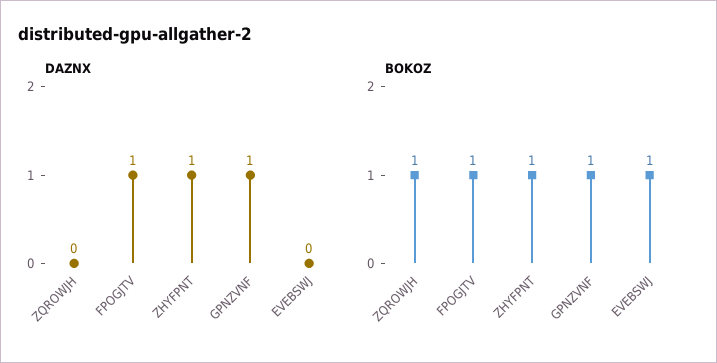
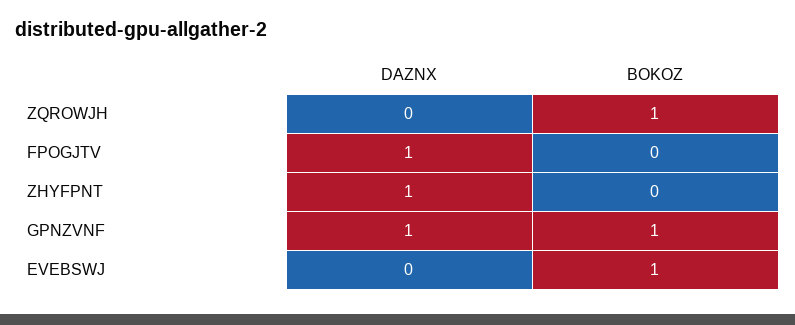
  {
    "DAZNX": {
      "ZQROWJH": 0,
      "FPOGJTV": 1,
      "ZHYFPNT": 1,
      "GPNZVNF": 1,
      "EVEBSWJ": 0
    },
    "BOKOZ": {
      "ZQROWJH": 1,
-     "FPOGJTV": 1,
+     "FPOGJTV": 0,
-     "ZHYFPNT": 1,
+     "ZHYFPNT": 0,
      "GPNZVNF": 1,
      "EVEBSWJ": 1
    }
  }

